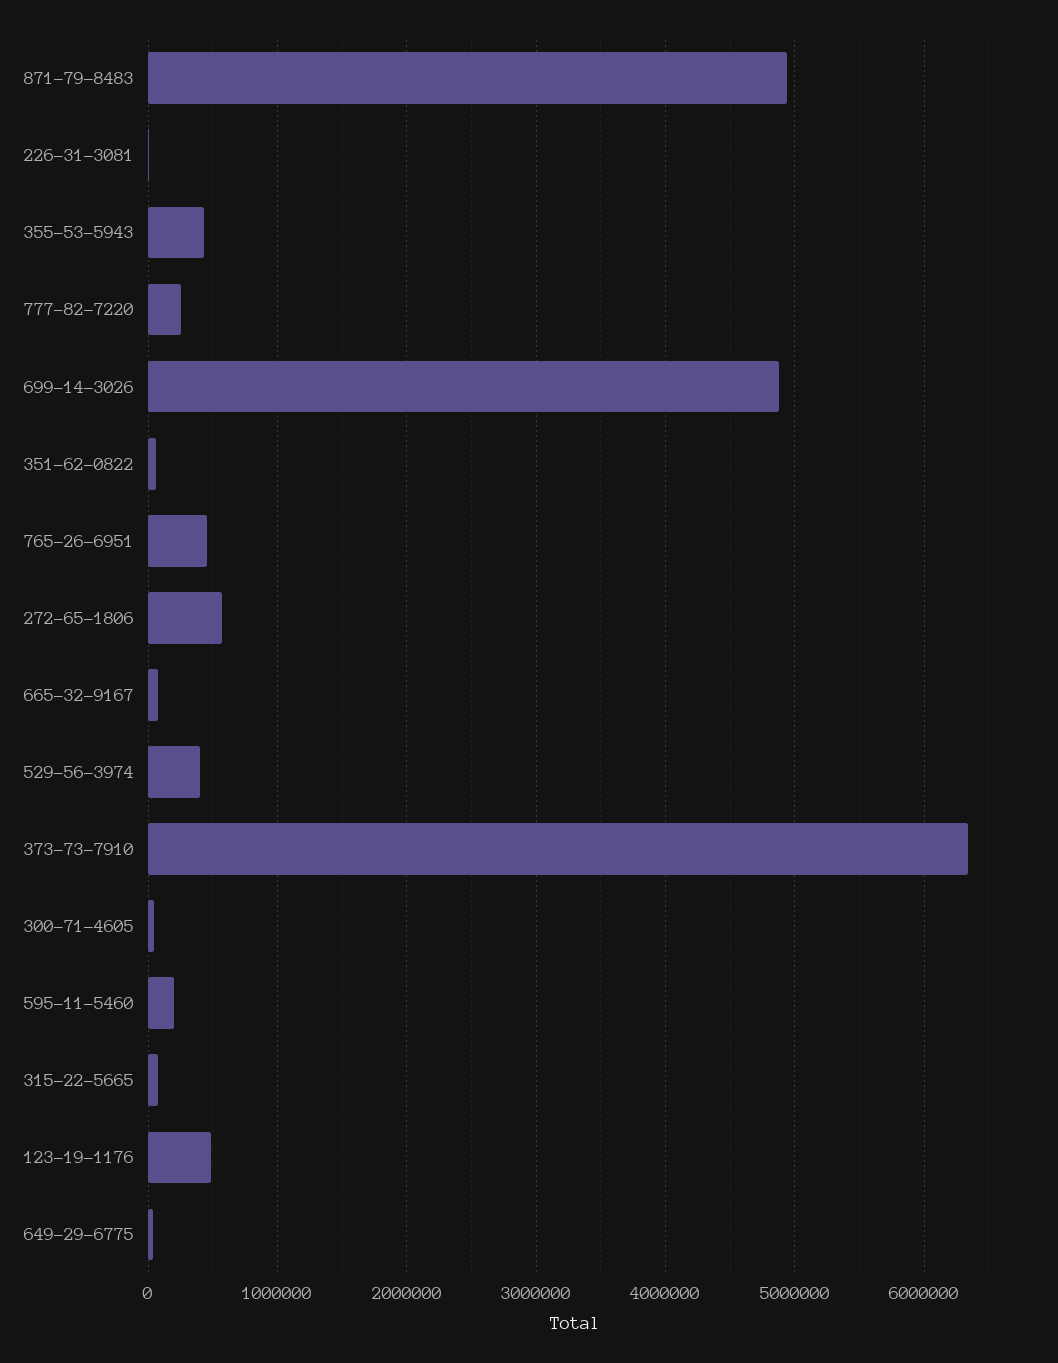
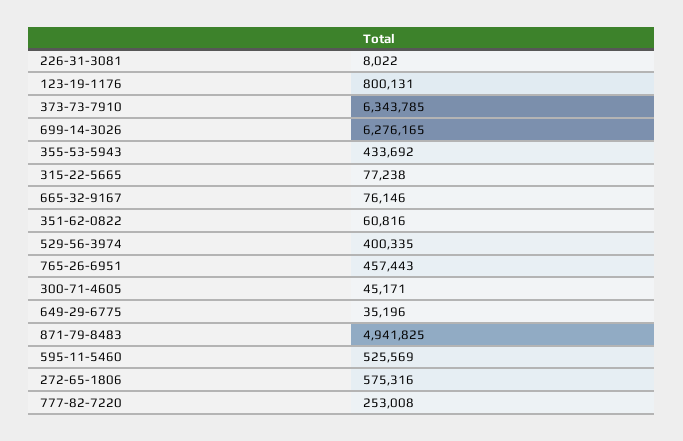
  {
    "871-79-8483": 4941825,
    "226-31-3081": 8022,
    "355-53-5943": 433692,
    "777-82-7220": 253008,
-   "699-14-3026": 4900000,
+   "699-14-3026": 6276165,
    "351-62-0822": 60816,
    "765-26-6951": 457443,
    "272-65-1806": 575316,
    "665-32-9167": 76146,
    "529-56-3974": 400335,
    "373-73-7910": 6343785,
    "300-71-4605": 45171,
-   "595-11-5460": 200000,
+   "595-11-5460": 525569,
    "315-22-5665": 77238,
-   "123-19-1176": 500000,
+   "123-19-1176": 800131,
    "649-29-6775": 35196
  }

